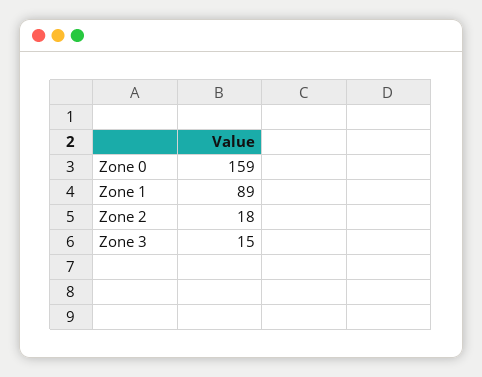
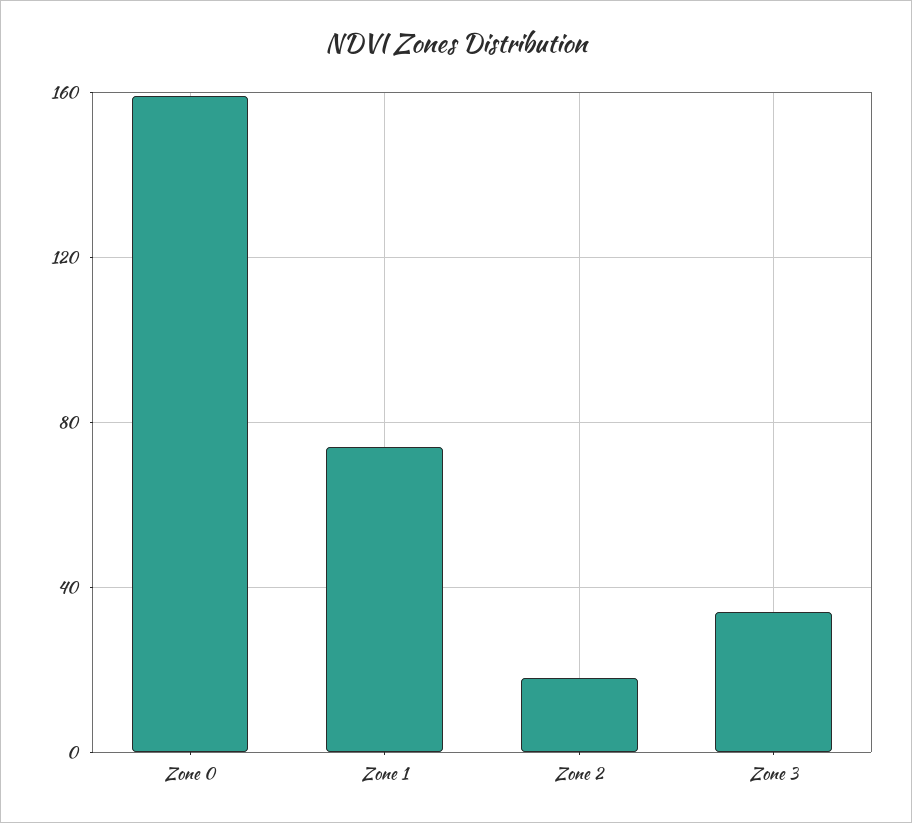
  {
    "Zone 0": 159,
-   "Zone 1": 89,
+   "Zone 1": 75,
    "Zone 2": 18,
-   "Zone 3": 15
+   "Zone 3": 35
  }

